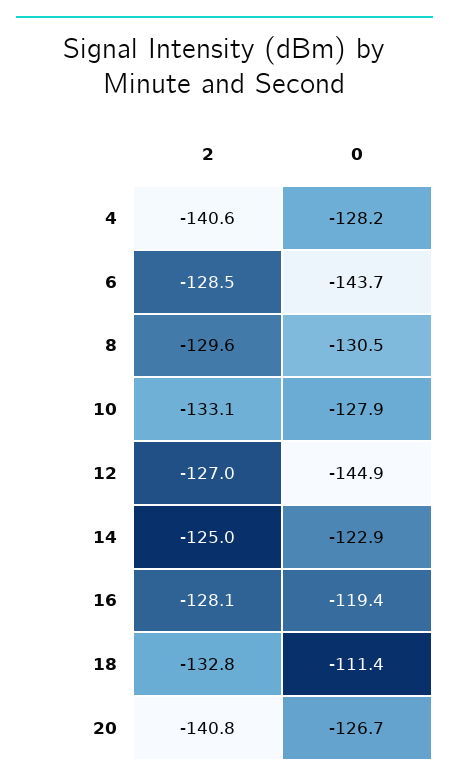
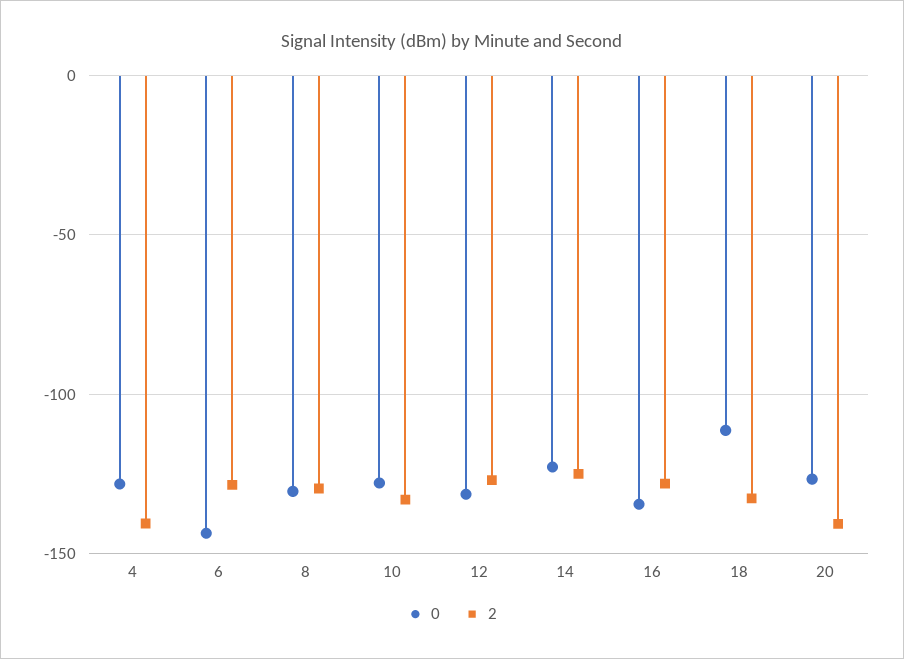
  {
    "2": {
      "4": -140.6,
      "6": -128.5,
      "8": -129.6,
      "10": -133.1,
      "12": -127,
      "14": -125,
      "16": -128.1,
      "18": -132.8,
      "20": -140.8
    },
    "0": {
      "4": -128.2,
      "6": -143.7,
      "8": -130.5,
      "10": -127.9,
-     "12": -144.9,
+     "12": -130,
      "14": -122.9,
-     "16": -119.4,
+     "16": -135,
      "18": -111.4,
      "20": -126.7
    }
  }

